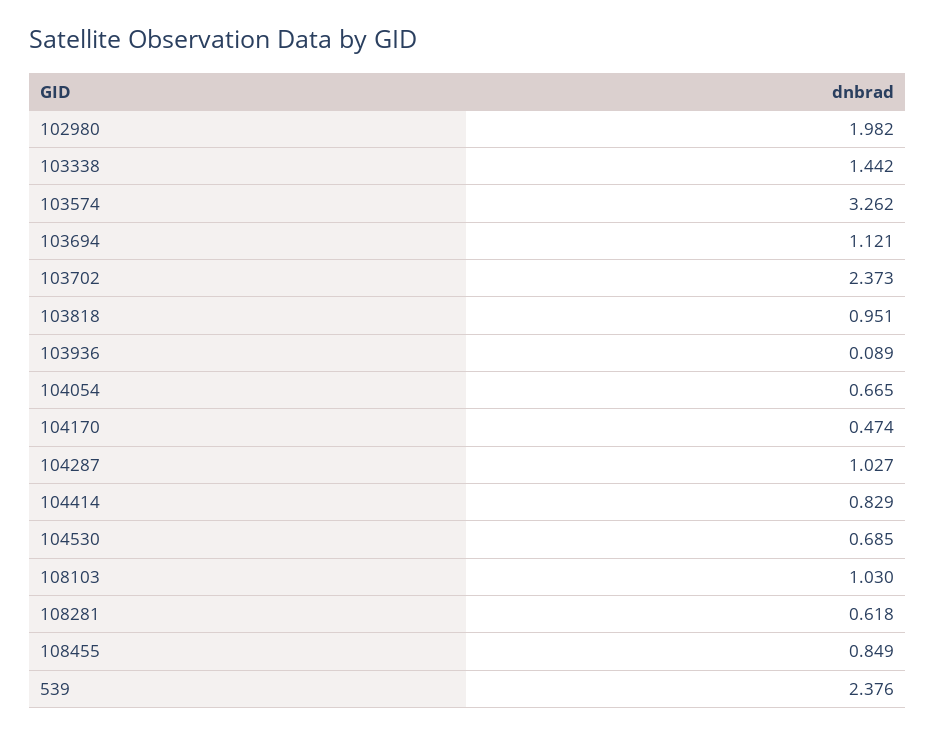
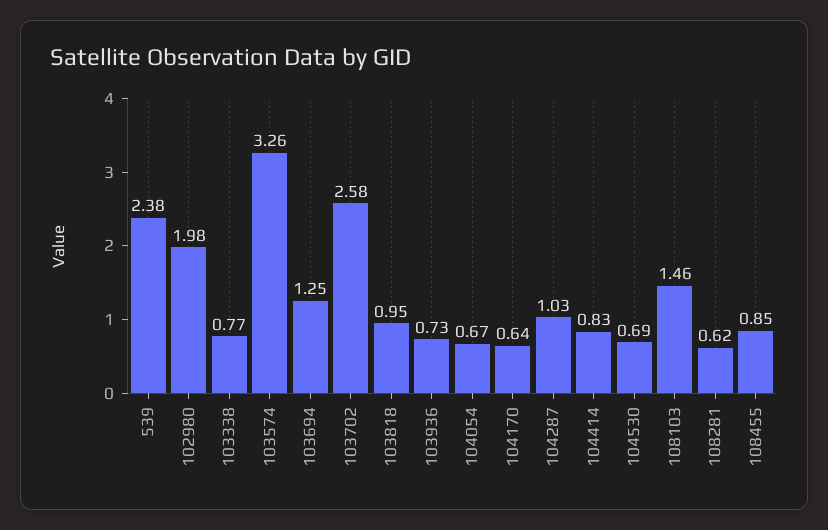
  {
    "102980": 1.982,
-   "103338": 1.442,
+   "103338": 0.77,
    "103574": 3.262,
-   "103694": 1.121,
+   "103694": 1.25,
-   "103702": 2.373,
+   "103702": 2.58,
    "103818": 0.951,
-   "103936": 0.089,
+   "103936": 0.73,
    "104054": 0.665,
-   "104170": 0.474,
+   "104170": 0.64,
    "104287": 1.027,
    "104414": 0.829,
    "104530": 0.685,
-   "108103": 1.03,
+   "108103": 1.46,
    "108281": 0.618,
    "108455": 0.849,
    "539": 2.376
  }

